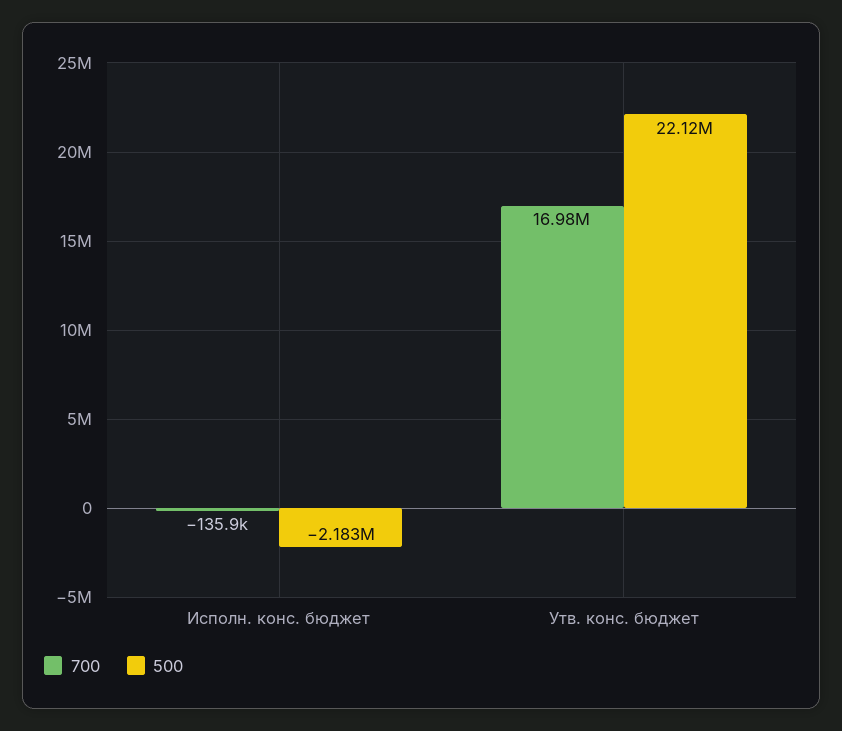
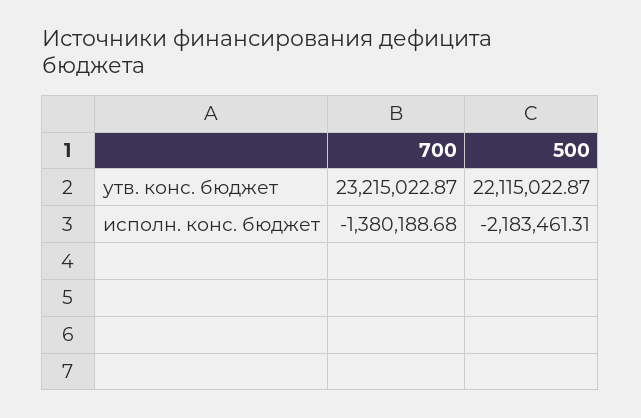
  {
    "700": {
-     "Исполн. конс. бюджет": -135900,
+     "Исполн. конс. бюджет": -1380188.68,
-     "Утв. конс. бюджет": 16980000
+     "Утв. конс. бюджет": 23215022.87
    },
    "500": {
      "Исполн. конс. бюджет": -2183461.31,
      "Утв. конс. бюджет": 22115022.87
    }
  }

